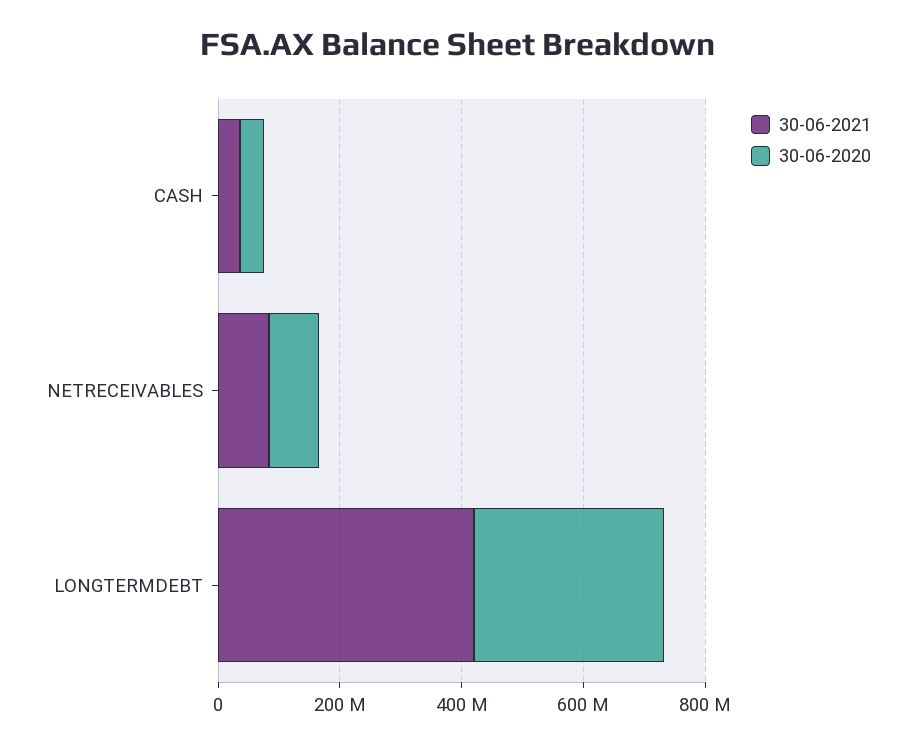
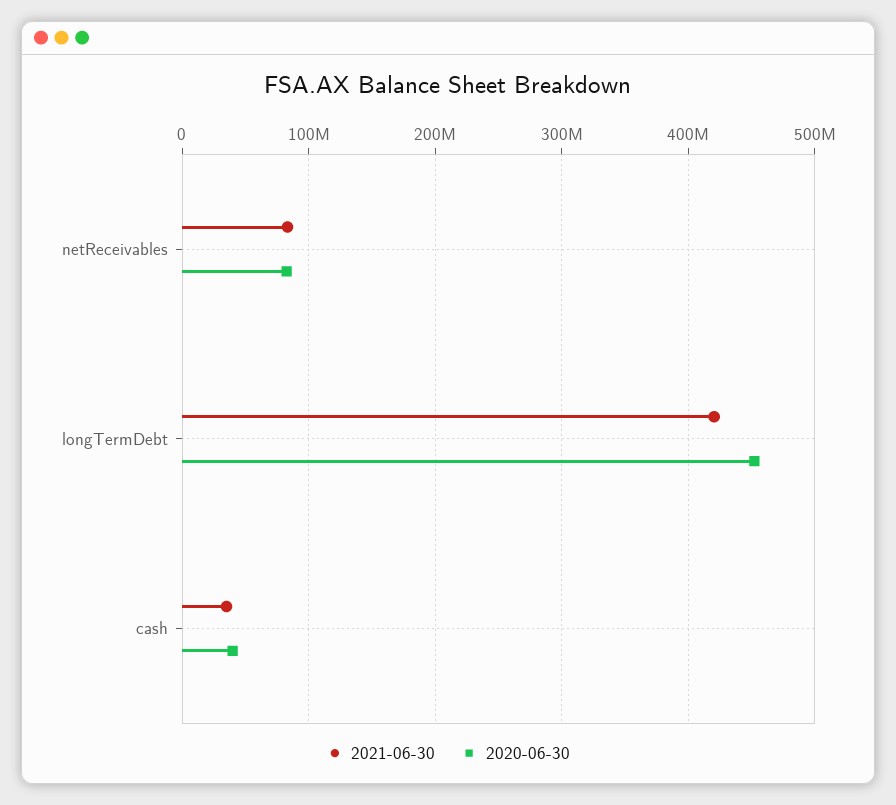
  {
    "30-06-2021": {
      "CASH": 40000000,
      "NETRECEIVABLES": 80000000,
      "LONGTERMDEBT": 420000000
    },
    "30-06-2020": {
      "CASH": 40000000,
      "NETRECEIVABLES": 80000000,
-     "LONGTERMDEBT": 300000000
+     "LONGTERMDEBT": 450000000
    }
  }

